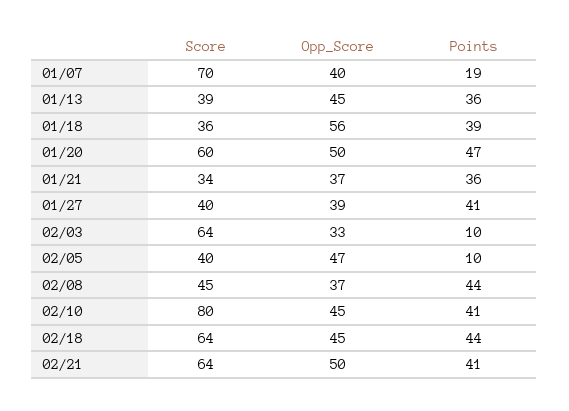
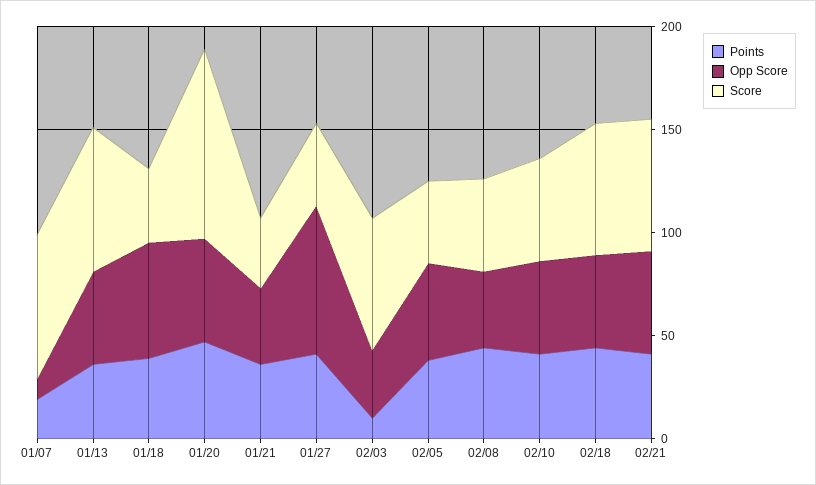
  {
    "Score": {
      "01/07": 70,
-     "01/13": 39,
+     "01/13": 70,
      "01/18": 36,
-     "01/20": 60,
+     "01/20": 90,
      "01/21": 34,
      "01/27": 40,
      "02/03": 64,
      "02/05": 40,
      "02/08": 45,
-     "02/10": 80,
+     "02/10": 50,
      "02/18": 64,
      "02/21": 64
    },
    "Opp_Score": {
-     "01/07": 40,
+     "01/07": 10,
      "01/13": 45,
      "01/18": 56,
      "01/20": 50,
      "01/21": 37,
-     "01/27": 39,
+     "01/27": 70,
      "02/03": 33,
      "02/05": 47,
      "02/08": 37,
      "02/10": 45,
      "02/18": 45,
      "02/21": 50
    },
    "Points": {
      "01/07": 19,
      "01/13": 36,
      "01/18": 39,
      "01/20": 47,
      "01/21": 36,
      "01/27": 41,
      "02/03": 10,
-     "02/05": 10,
+     "02/05": 40,
      "02/08": 44,
      "02/10": 41,
      "02/18": 44,
      "02/21": 41
    }
  }

